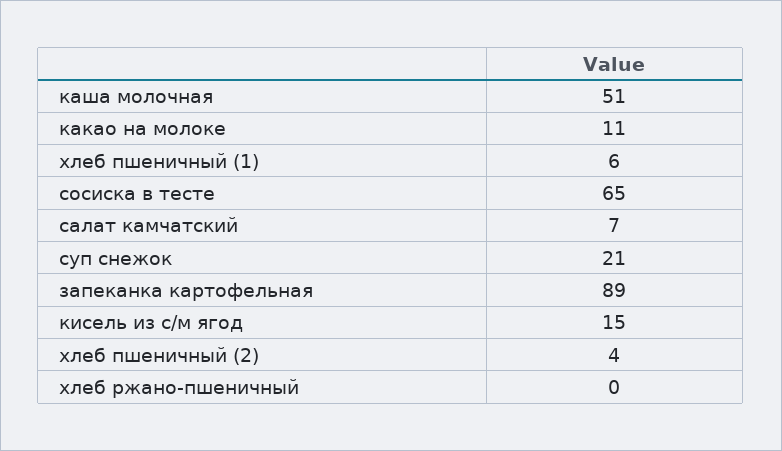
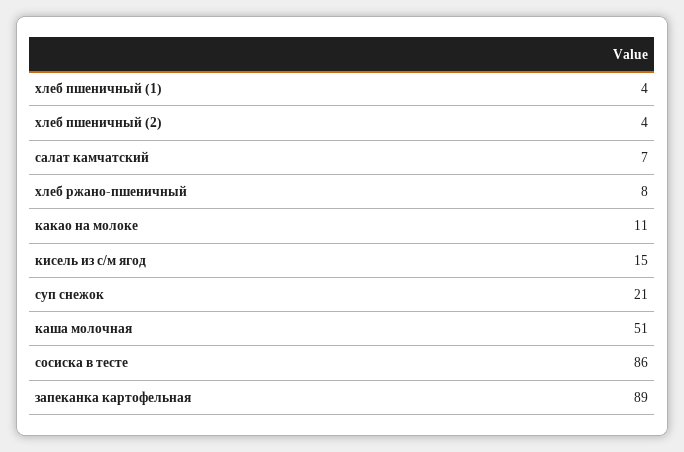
  {
    "каша молочная": 51,
    "какао на молоке": 11,
-   "хлеб пшеничный (1)": 6,
+   "хлеб пшеничный (1)": 4,
-   "сосиска в тесте": 65,
+   "сосиска в тесте": 86,
    "салат камчатский": 7,
    "суп снежок": 21,
    "запеканка картофельная": 89,
    "кисель из с/м ягод": 15,
    "хлеб пшеничный (2)": 4,
-   "хлеб ржано-пшеничный": 0
+   "хлеб ржано-пшеничный": 8
  }

